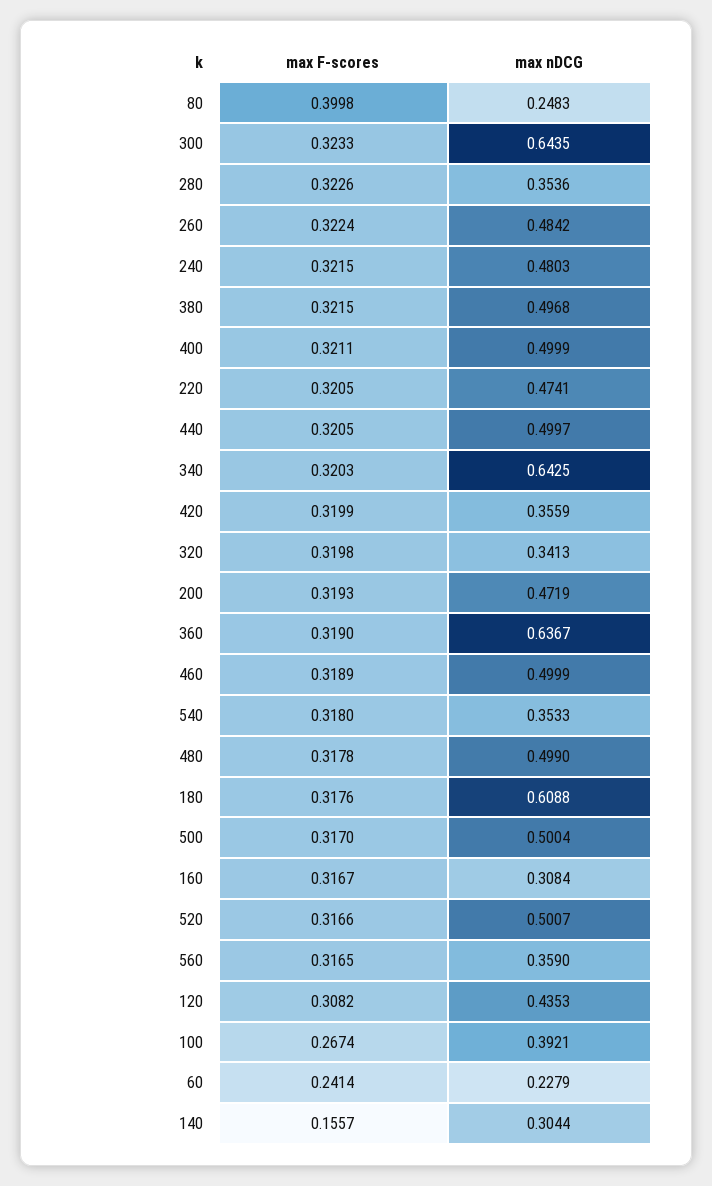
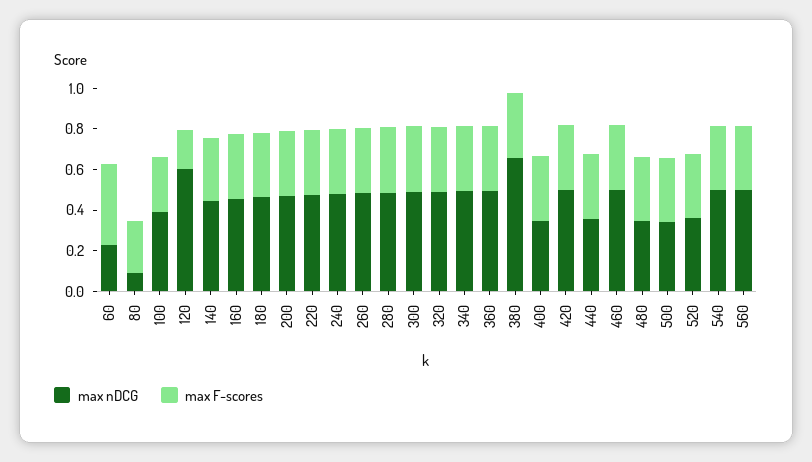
  {
    "max F-scores": {
-     "80": 0.3998,
+     "80": 0.25,
      "300": 0.3233,
      "280": 0.3226,
      "260": 0.3224,
      "240": 0.3215,
      "380": 0.3215,
      "400": 0.3211,
      "220": 0.3205,
      "440": 0.3205,
      "340": 0.3203,
      "420": 0.3199,
      "320": 0.3198,
      "200": 0.3193,
      "360": 0.319,
      "460": 0.3189,
      "540": 0.318,
      "480": 0.3178,
      "180": 0.3176,
      "500": 0.317,
      "160": 0.3167,
      "520": 0.3166,
      "560": 0.3165,
-     "120": 0.3082,
+     "120": 0.2,
      "100": 0.2674,
-     "60": 0.2414,
+     "60": 0.4,
-     "140": 0.1557
+     "140": 0.3
    },
    "max nDCG": {
-     "80": 0.2483,
+     "80": 0.1,
-     "300": 0.6435,
+     "300": 0.5,
-     "280": 0.3536,
+     "280": 0.5,
      "260": 0.4842,
      "240": 0.4803,
-     "380": 0.4968,
+     "380": 0.65,
-     "400": 0.4999,
+     "400": 0.35,
      "220": 0.4741,
-     "440": 0.4997,
+     "440": 0.35,
-     "340": 0.6425,
+     "340": 0.5,
-     "420": 0.3559,
+     "420": 0.5,
-     "320": 0.3413,
+     "320": 0.5,
      "200": 0.4719,
-     "360": 0.6367,
+     "360": 0.5,
      "460": 0.4999,
-     "540": 0.3533,
+     "540": 0.5,
-     "480": 0.499,
+     "480": 0.35,
-     "180": 0.6088,
+     "180": 0.45,
-     "500": 0.5004,
+     "500": 0.35,
-     "160": 0.3084,
+     "160": 0.45,
-     "520": 0.5007,
+     "520": 0.35,
-     "560": 0.359,
+     "560": 0.5,
-     "120": 0.4353,
+     "120": 0.6,
      "100": 0.3921,
      "60": 0.2279,
-     "140": 0.3044
+     "140": 0.45
    }
  }

